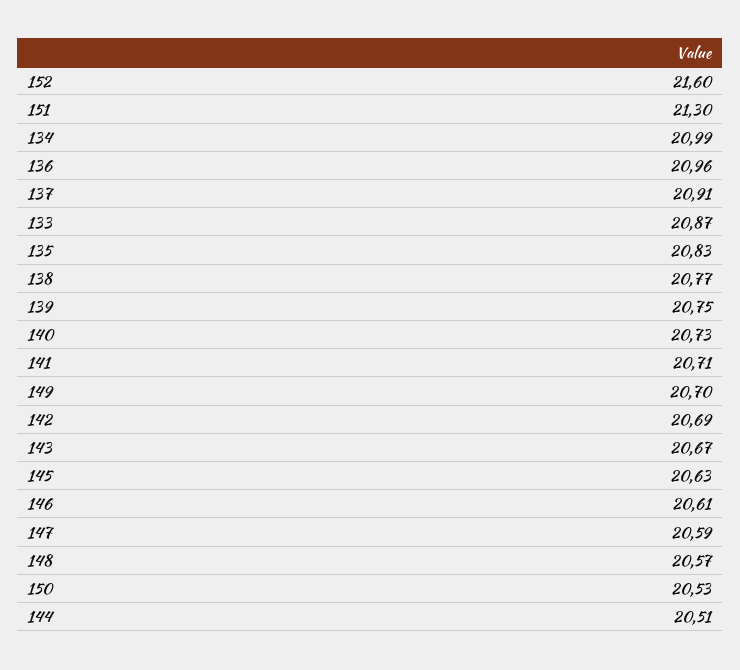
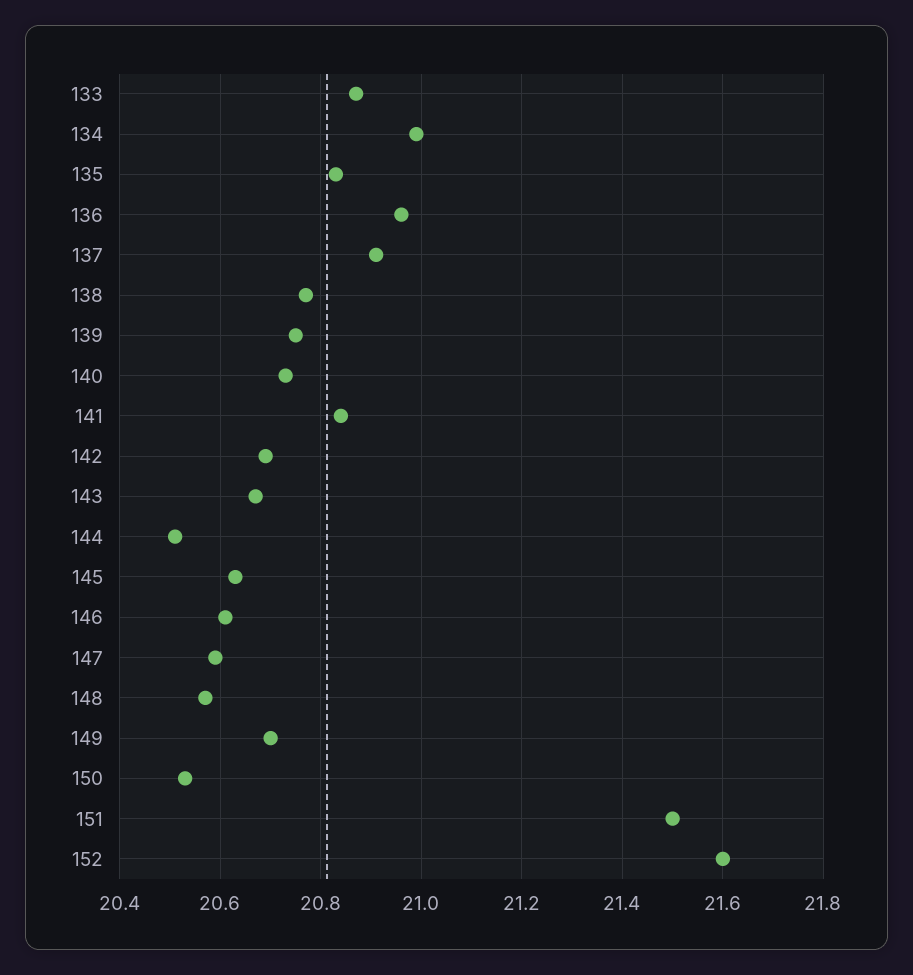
  {
    "152": 21.6,
-   "151": 21.3,
+   "151": 21.5,
    "134": 20.99,
    "136": 20.96,
    "137": 20.91,
    "133": 20.87,
    "135": 20.83,
    "138": 20.77,
    "139": 20.75,
    "140": 20.73,
-   "141": 20.71,
+   "141": 20.85,
    "149": 20.7,
    "142": 20.69,
    "143": 20.67,
    "145": 20.63,
    "146": 20.61,
    "147": 20.59,
    "148": 20.57,
    "150": 20.53,
    "144": 20.51
  }

